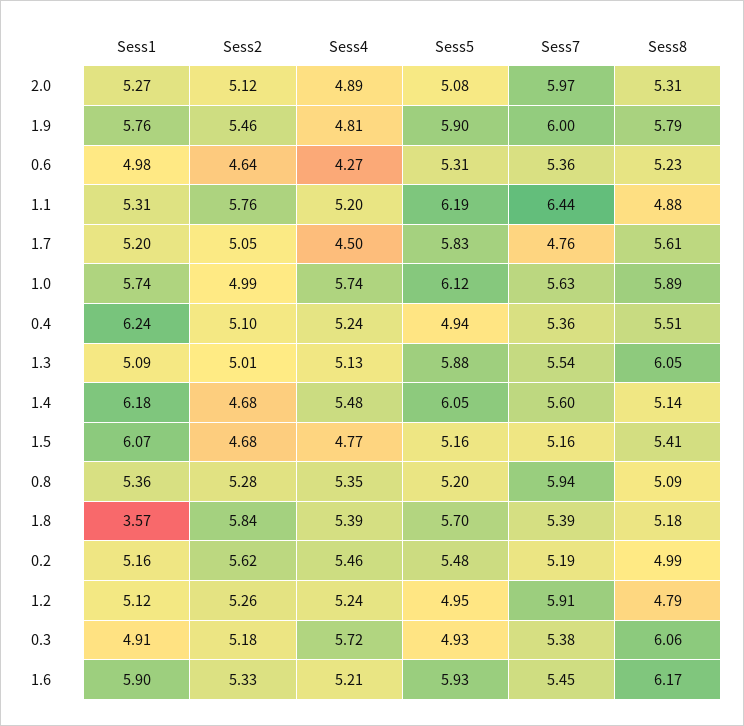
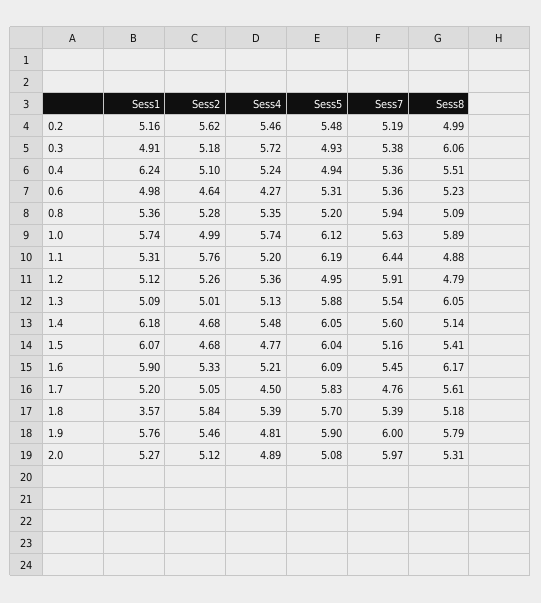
  {
    "Sess1": {
      "2.0": 5.27,
      "1.9": 5.76,
      "0.6": 4.98,
      "1.1": 5.31,
      "1.7": 5.2,
      "1.0": 5.74,
      "0.4": 6.24,
      "1.3": 5.09,
      "1.4": 6.18,
      "1.5": 6.07,
      "0.8": 5.36,
      "1.8": 3.57,
      "0.2": 5.16,
      "1.2": 5.12,
      "0.3": 4.91,
      "1.6": 5.9
    },
    "Sess2": {
      "2.0": 5.12,
      "1.9": 5.46,
      "0.6": 4.64,
      "1.1": 5.76,
      "1.7": 5.05,
      "1.0": 4.99,
      "0.4": 5.1,
      "1.3": 5.01,
      "1.4": 4.68,
      "1.5": 4.68,
      "0.8": 5.28,
      "1.8": 5.84,
      "0.2": 5.62,
      "1.2": 5.26,
      "0.3": 5.18,
      "1.6": 5.33
    },
    "Sess4": {
      "2.0": 4.89,
      "1.9": 4.81,
      "0.6": 4.27,
      "1.1": 5.2,
      "1.7": 4.5,
      "1.0": 5.74,
      "0.4": 5.24,
      "1.3": 5.13,
      "1.4": 5.48,
      "1.5": 4.77,
      "0.8": 5.35,
      "1.8": 5.39,
      "0.2": 5.46,
-     "1.2": 5.24,
+     "1.2": 5.36,
      "0.3": 5.72,
      "1.6": 5.21
    },
    "Sess5": {
      "2.0": 5.08,
      "1.9": 5.9,
      "0.6": 5.31,
      "1.1": 6.19,
      "1.7": 5.83,
      "1.0": 6.12,
      "0.4": 4.94,
      "1.3": 5.88,
      "1.4": 6.05,
-     "1.5": 5.16,
+     "1.5": 6.04,
      "0.8": 5.2,
      "1.8": 5.7,
      "0.2": 5.48,
      "1.2": 4.95,
      "0.3": 4.93,
-     "1.6": 5.93
+     "1.6": 6.09
    },
    "Sess7": {
      "2.0": 5.97,
      "1.9": 6,
      "0.6": 5.36,
      "1.1": 6.44,
      "1.7": 4.76,
      "1.0": 5.63,
      "0.4": 5.36,
      "1.3": 5.54,
      "1.4": 5.6,
      "1.5": 5.16,
      "0.8": 5.94,
      "1.8": 5.39,
      "0.2": 5.19,
      "1.2": 5.91,
      "0.3": 5.38,
      "1.6": 5.45
    },
    "Sess8": {
      "2.0": 5.31,
      "1.9": 5.79,
      "0.6": 5.23,
      "1.1": 4.88,
      "1.7": 5.61,
      "1.0": 5.89,
      "0.4": 5.51,
      "1.3": 6.05,
      "1.4": 5.14,
      "1.5": 5.41,
      "0.8": 5.09,
      "1.8": 5.18,
      "0.2": 4.99,
      "1.2": 4.79,
      "0.3": 6.06,
      "1.6": 6.17
    }
  }

